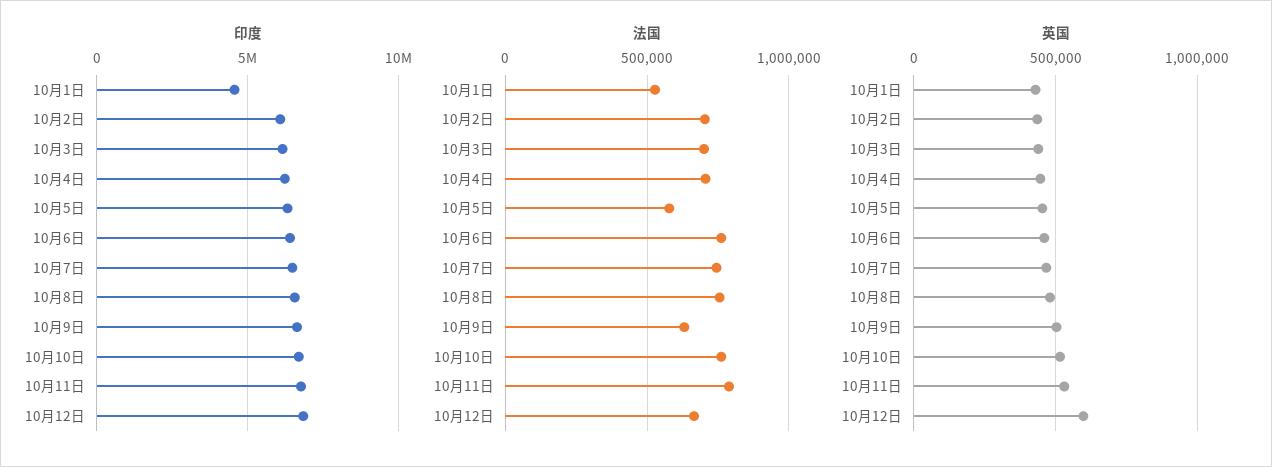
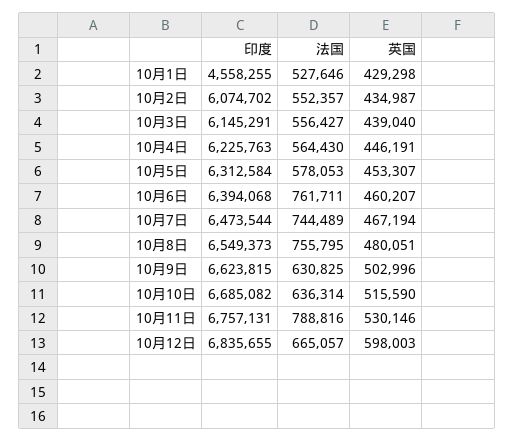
  {
    "印度": {
      "10月1日": 4558255,
      "10月2日": 6074702,
      "10月3日": 6145291,
      "10月4日": 6225763,
      "10月5日": 6312584,
      "10月6日": 6394068,
      "10月7日": 6473544,
      "10月8日": 6549373,
      "10月9日": 6623815,
      "10月10日": 6685082,
      "10月11日": 6757131,
      "10月12日": 6835655
    },
    "法国": {
      "10月1日": 527646,
-     "10月2日": 700000,
+     "10月2日": 552357,
-     "10月3日": 700000,
+     "10月3日": 556427,
-     "10月4日": 700000,
+     "10月4日": 564430,
      "10月5日": 578053,
      "10月6日": 761711,
      "10月7日": 744489,
      "10月8日": 755795,
      "10月9日": 630825,
-     "10月10日": 750000,
+     "10月10日": 636314,
      "10月11日": 788816,
      "10月12日": 665057
    },
    "英国": {
      "10月1日": 429298,
      "10月2日": 434987,
      "10月3日": 439040,
      "10月4日": 446191,
      "10月5日": 453307,
      "10月6日": 460207,
      "10月7日": 467194,
      "10月8日": 480051,
      "10月9日": 502996,
      "10月10日": 515590,
      "10月11日": 530146,
      "10月12日": 598003
    }
  }

